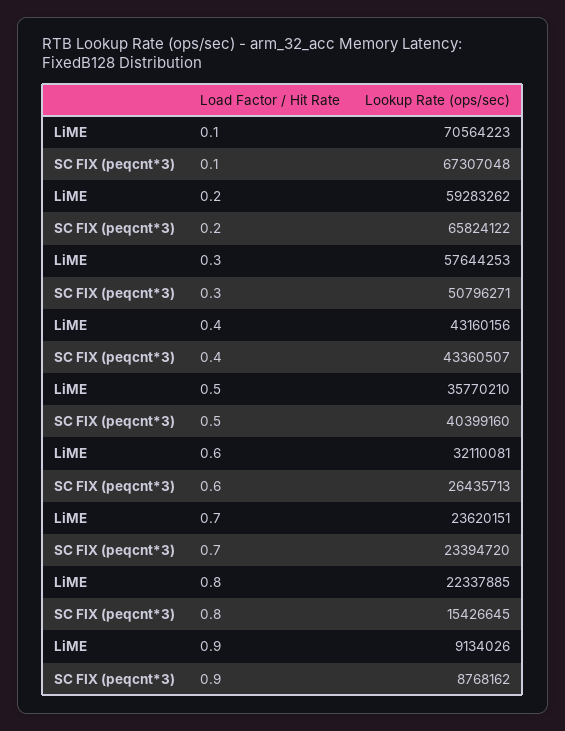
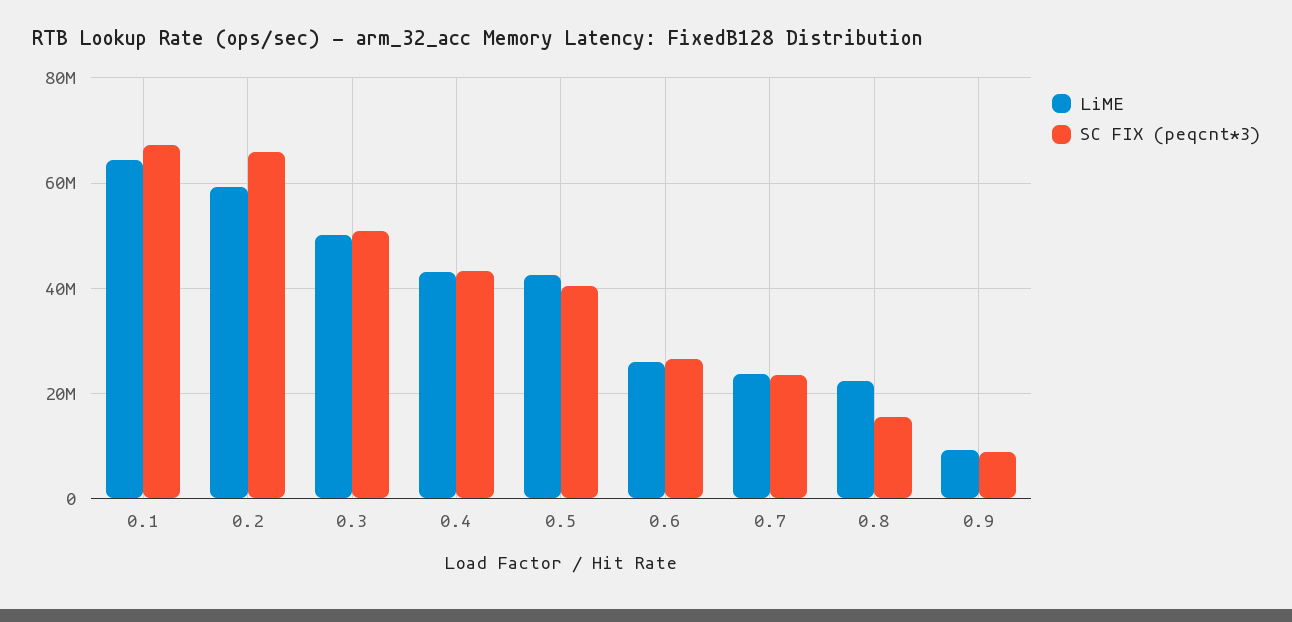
  {
    "LiME": {
-     "0.1": 70564223,
+     "0.1": 64000000,
      "0.2": 59283262,
-     "0.3": 57644253,
+     "0.3": 50000000,
      "0.4": 43160156,
-     "0.5": 35770210,
+     "0.5": 42000000,
-     "0.6": 32110081,
+     "0.6": 26000000,
      "0.7": 23620151,
      "0.8": 22337885,
      "0.9": 9134026
    },
    "SC FIX (peqcnt*3)": {
      "0.1": 67307048,
      "0.2": 65824122,
      "0.3": 50796271,
      "0.4": 43360507,
      "0.5": 40399160,
      "0.6": 26435713,
      "0.7": 23394720,
      "0.8": 15426645,
      "0.9": 8768162
    }
  }

